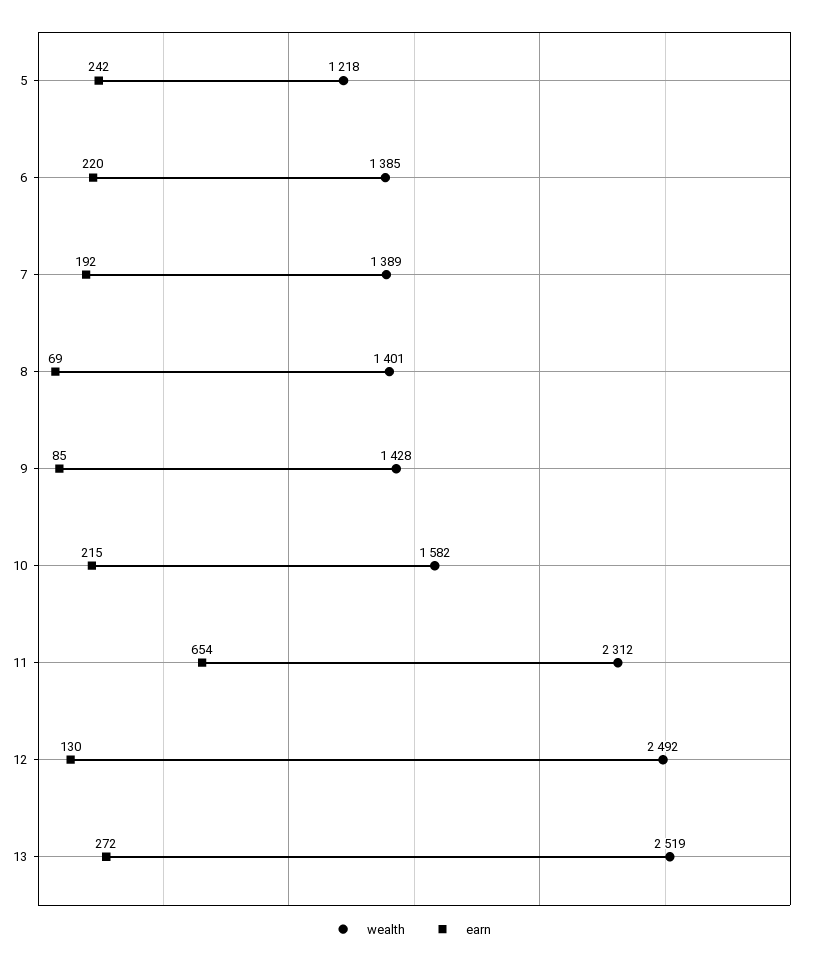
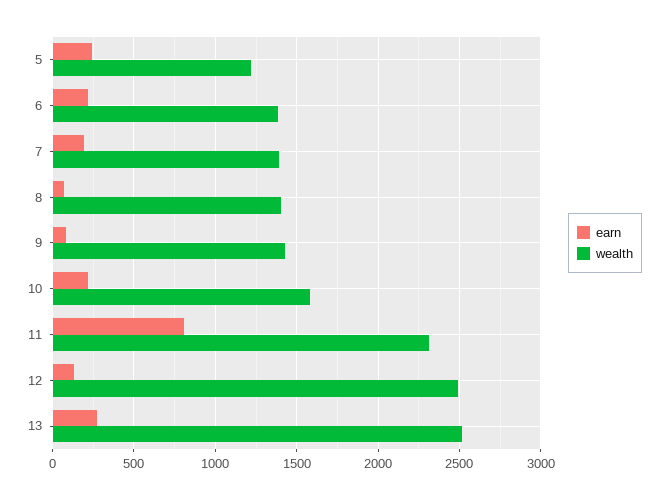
  {
    "wealth": {
      "5": 1218,
      "6": 1385,
      "7": 1389,
      "8": 1401,
      "9": 1428,
      "10": 1582,
      "11": 2312,
      "12": 2492,
      "13": 2519
    },
    "earn": {
      "5": 242,
      "6": 220,
      "7": 192,
      "8": 69,
      "9": 85,
      "10": 215,
-     "11": 654,
+     "11": 800,
      "12": 130,
      "13": 272
    }
  }

